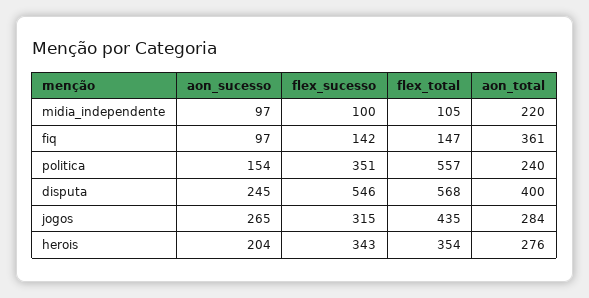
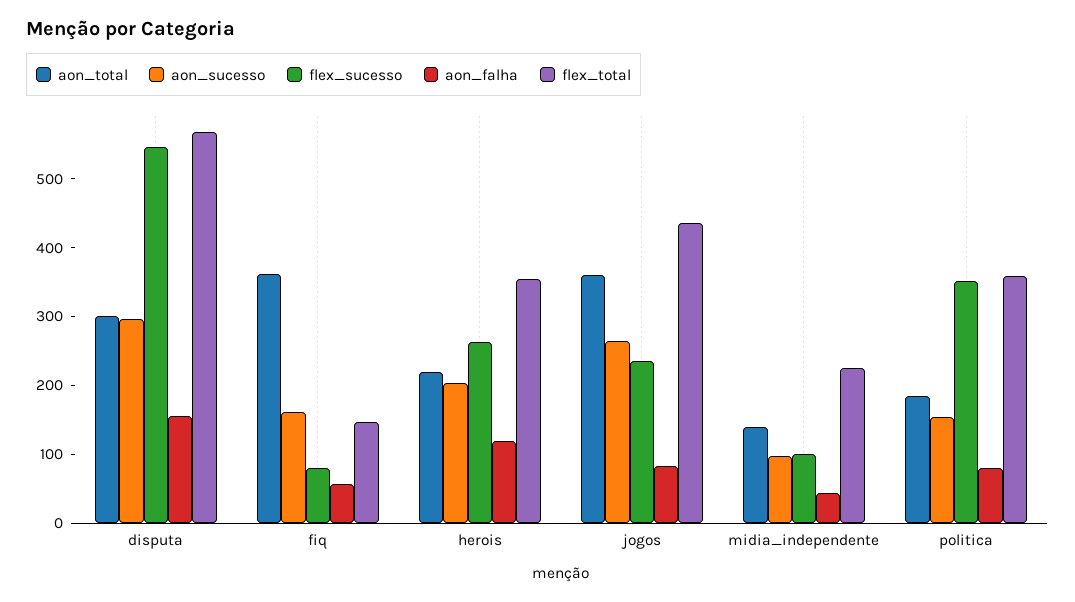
  {
    "aon_sucesso": {
      "midia_independente": 97,
-     "fiq": 97,
+     "fiq": 160,
      "politica": 154,
-     "disputa": 245,
+     "disputa": 300,
      "jogos": 265,
      "herois": 204
    },
    "flex_sucesso": {
      "midia_independente": 100,
-     "fiq": 142,
+     "fiq": 80,
      "politica": 351,
      "disputa": 546,
-     "jogos": 315,
+     "jogos": 240,
-     "herois": 343
+     "herois": 260
    },
    "flex_total": {
-     "midia_independente": 105,
+     "midia_independente": 220,
      "fiq": 147,
-     "politica": 557,
+     "politica": 360,
      "disputa": 568,
      "jogos": 435,
      "herois": 354
    },
    "aon_total": {
-     "midia_independente": 220,
+     "midia_independente": 140,
      "fiq": 361,
-     "politica": 240,
+     "politica": 180,
-     "disputa": 400,
+     "disputa": 300,
-     "jogos": 284,
+     "jogos": 360,
-     "herois": 276
+     "herois": 220
-   }
+   },
+   "aon_falha": {
+     "disputa": 160,
+     "fiq": 60,
+     "herois": 120,
+     "jogos": 80,
+     "midia_independente": 40,
+     "politica": 80
+   }
  }

